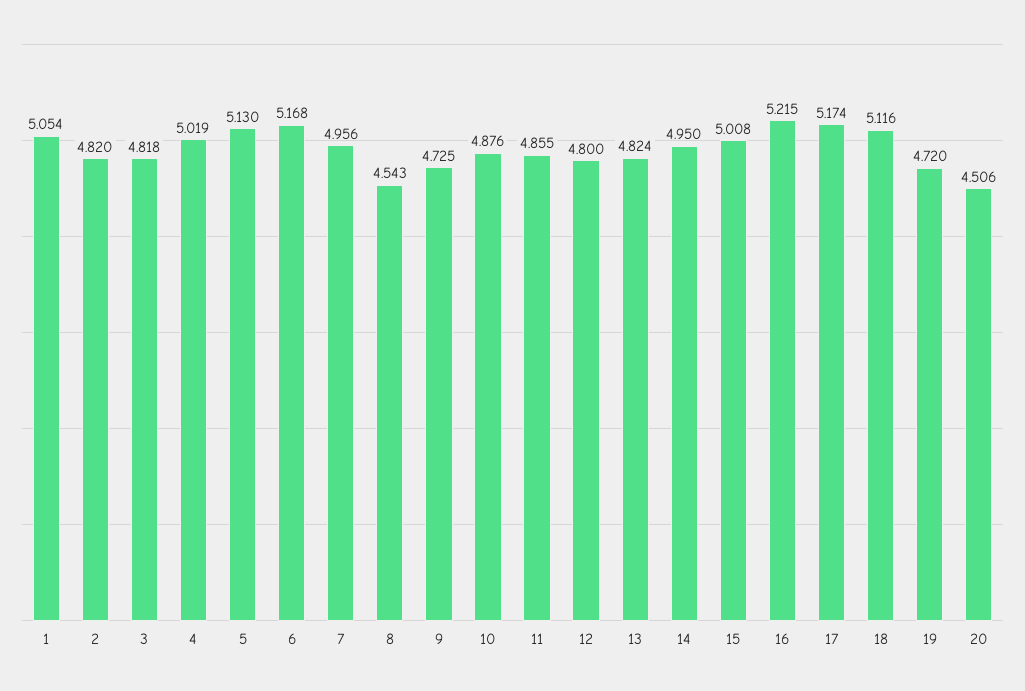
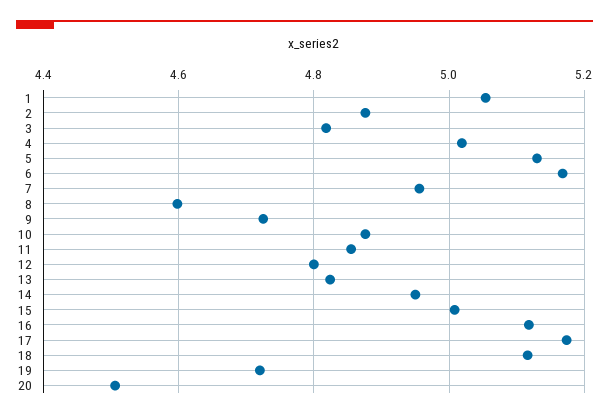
  {
    "1": 5.054,
-   "2": 4.82,
+   "2": 4.88,
    "3": 4.818,
    "4": 5.019,
    "5": 5.13,
    "6": 5.168,
    "7": 4.956,
-   "8": 4.543,
+   "8": 4.6,
    "9": 4.725,
    "10": 4.876,
    "11": 4.855,
    "12": 4.8,
    "13": 4.824,
    "14": 4.95,
    "15": 5.008,
-   "16": 5.215,
+   "16": 5.12,
    "17": 5.174,
    "18": 5.116,
    "19": 4.72,
    "20": 4.506
  }

